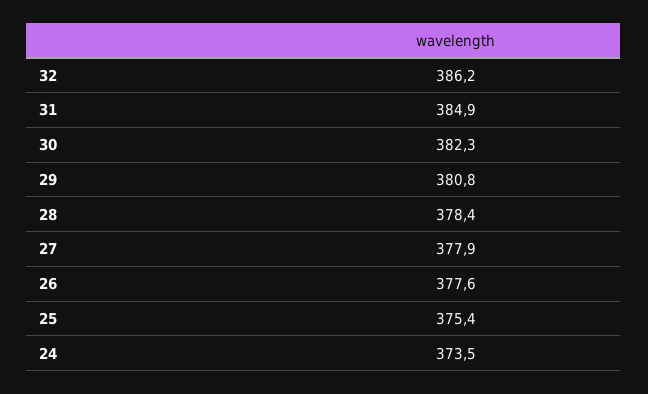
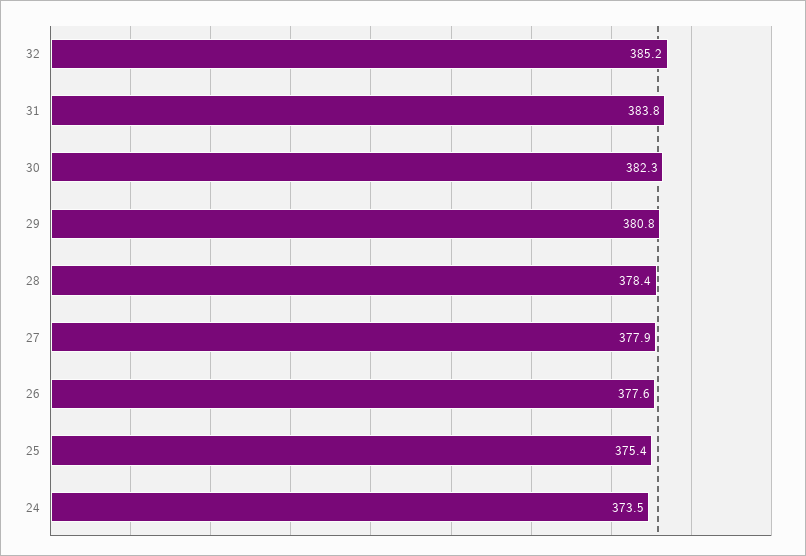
  {
-   "32": 386.2,
+   "32": 385.2,
-   "31": 384.9,
+   "31": 383.8,
    "30": 382.3,
    "29": 380.8,
    "28": 378.4,
    "27": 377.9,
    "26": 377.6,
    "25": 375.4,
    "24": 373.5
  }

